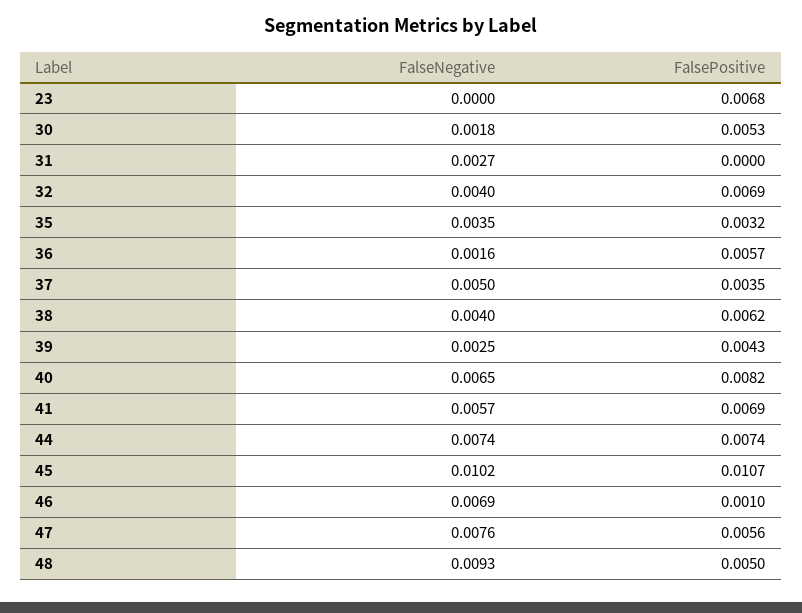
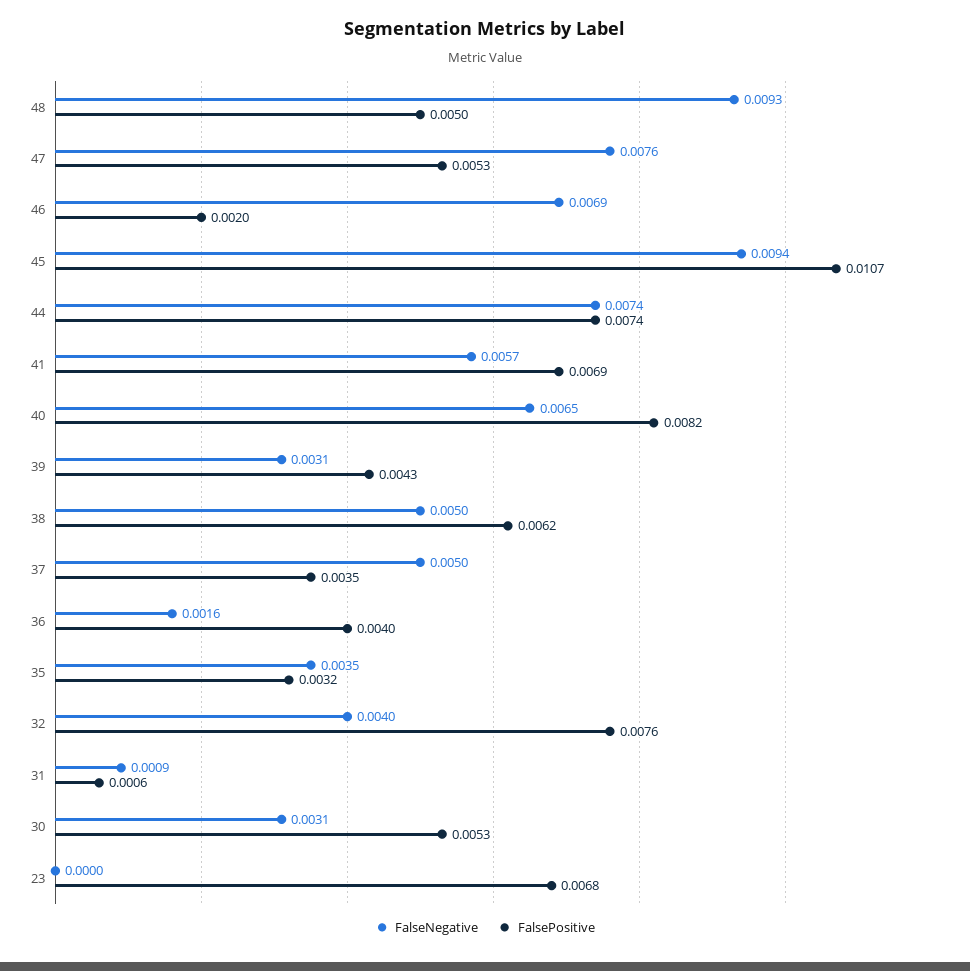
  {
    "FalseNegative": {
      "23": 0,
-     "30": 0.0018,
+     "30": 0.0031,
-     "31": 0.0027,
+     "31": 0.0009,
      "32": 0.004,
      "35": 0.0035,
      "36": 0.0016,
      "37": 0.005,
-     "38": 0.004,
+     "38": 0.005,
-     "39": 0.0025,
+     "39": 0.0031,
      "40": 0.0065,
      "41": 0.0057,
      "44": 0.0074,
-     "45": 0.0102,
+     "45": 0.0094,
      "46": 0.0069,
      "47": 0.0076,
      "48": 0.0093
    },
    "FalsePositive": {
      "23": 0.0068,
      "30": 0.0053,
-     "31": 0,
+     "31": 0.0006,
-     "32": 0.0069,
+     "32": 0.0076,
      "35": 0.0032,
-     "36": 0.0057,
+     "36": 0.004,
      "37": 0.0035,
      "38": 0.0062,
      "39": 0.0043,
      "40": 0.0082,
      "41": 0.0069,
      "44": 0.0074,
      "45": 0.0107,
-     "46": 0.001,
+     "46": 0.002,
-     "47": 0.0056,
+     "47": 0.0053,
      "48": 0.005
    }
  }

